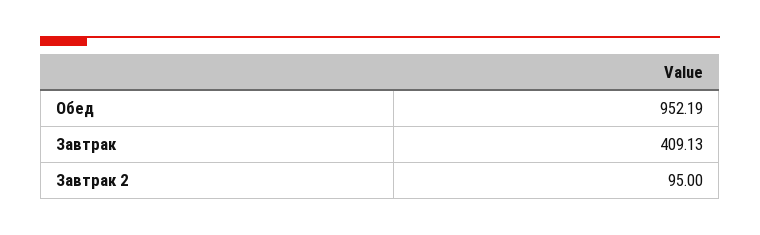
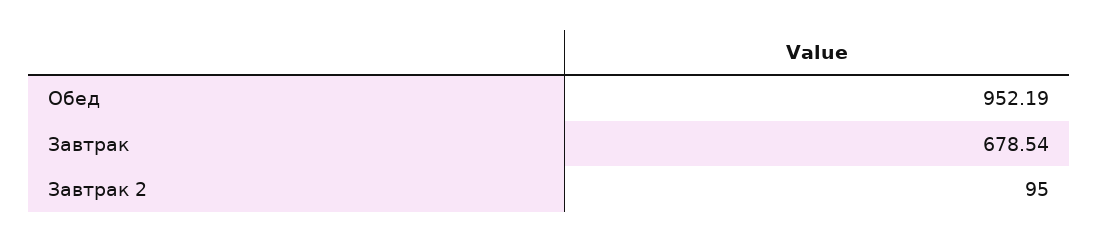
  {
    "Обед": 952.19,
-   "Завтрак": 409.13,
+   "Завтрак": 678.54,
    "Завтрак 2": 95
  }

